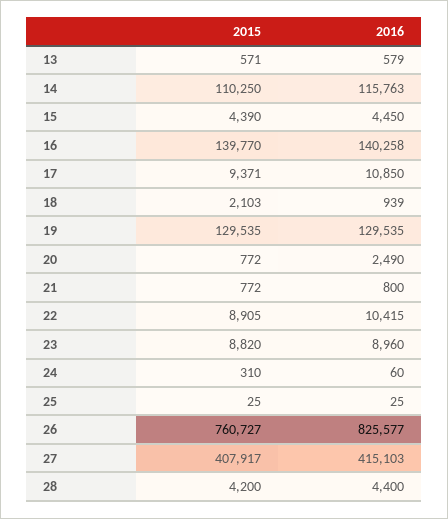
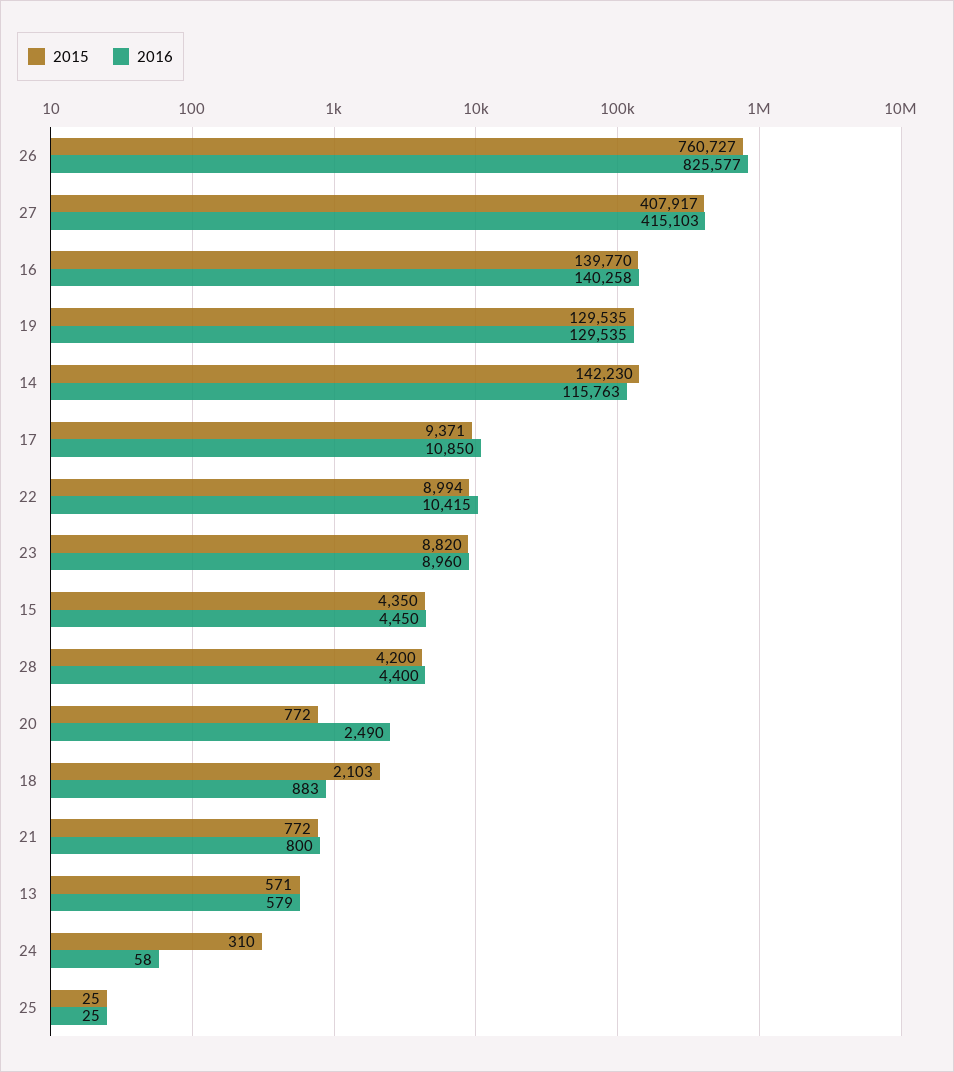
  {
    "2015": {
      "13": 571,
-     "14": 110250,
+     "14": 142230,
-     "15": 4390,
+     "15": 4350,
      "16": 139770,
      "17": 9371,
      "18": 2103,
      "19": 129535,
      "20": 772,
      "21": 772,
-     "22": 8905,
+     "22": 8994,
      "23": 8820,
      "24": 310,
      "25": 25,
      "26": 760727,
      "27": 407917,
      "28": 4200
    },
    "2016": {
      "13": 579,
      "14": 115763,
      "15": 4450,
      "16": 140258,
      "17": 10850,
-     "18": 939,
+     "18": 883,
      "19": 129535,
      "20": 2490,
      "21": 800,
      "22": 10415,
      "23": 8960,
-     "24": 60,
+     "24": 58,
      "25": 25,
      "26": 825577,
      "27": 415103,
      "28": 4400
    }
  }

